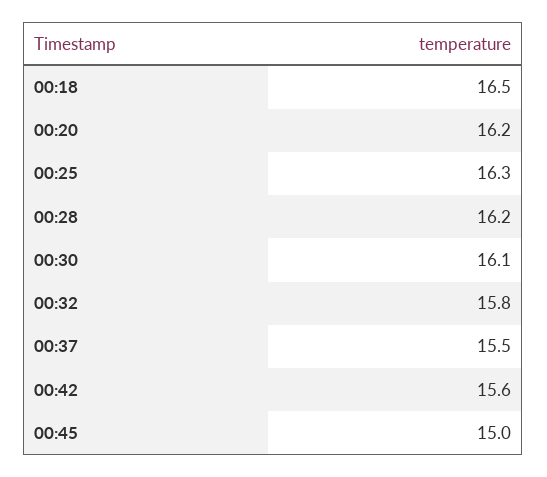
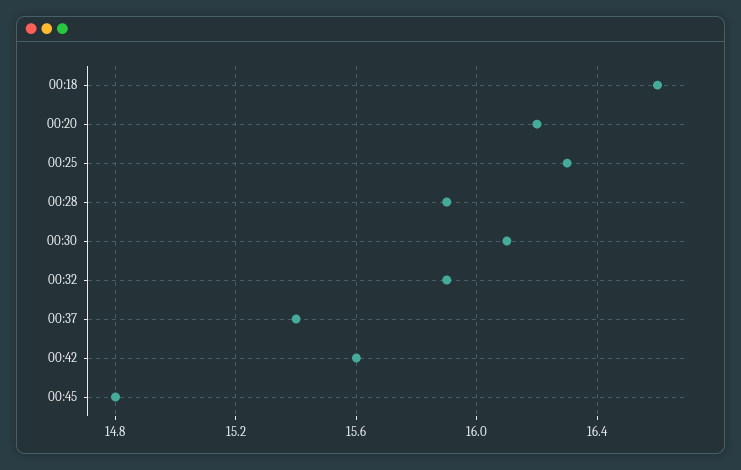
  {
-   "00:18": 16.5,
+   "00:18": 16.6,
    "00:20": 16.2,
    "00:25": 16.3,
-   "00:28": 16.2,
+   "00:28": 15.9,
    "00:30": 16.1,
-   "00:32": 15.8,
+   "00:32": 15.9,
-   "00:37": 15.5,
+   "00:37": 15.4,
    "00:42": 15.6,
-   "00:45": 15
+   "00:45": 14.8
  }

